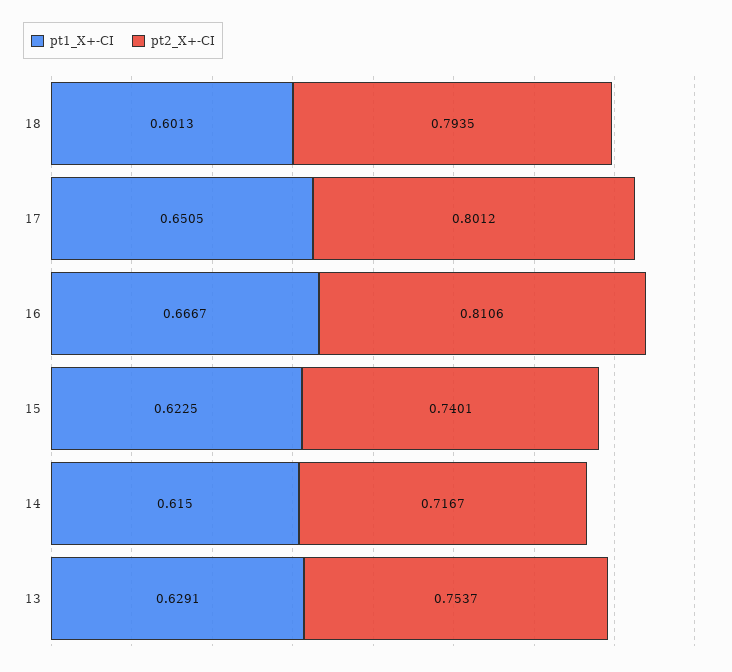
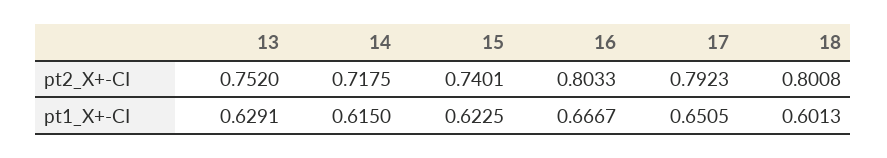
  {
    "pt1_X+-CI": {
      "18": 0.6013,
      "17": 0.6505,
      "16": 0.6667,
      "15": 0.6225,
      "14": 0.615,
      "13": 0.6291
    },
    "pt2_X+-CI": {
-     "18": 0.7935,
+     "18": 0.8008,
-     "17": 0.8012,
+     "17": 0.7923,
-     "16": 0.8106,
+     "16": 0.8033,
      "15": 0.7401,
-     "14": 0.7167,
+     "14": 0.7175,
-     "13": 0.7537
+     "13": 0.752
    }
  }

